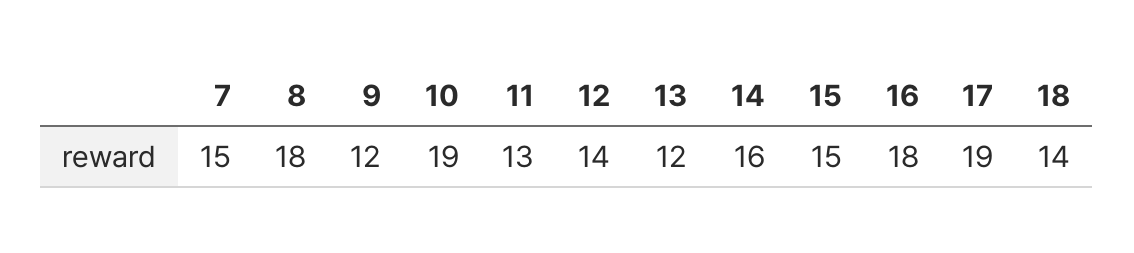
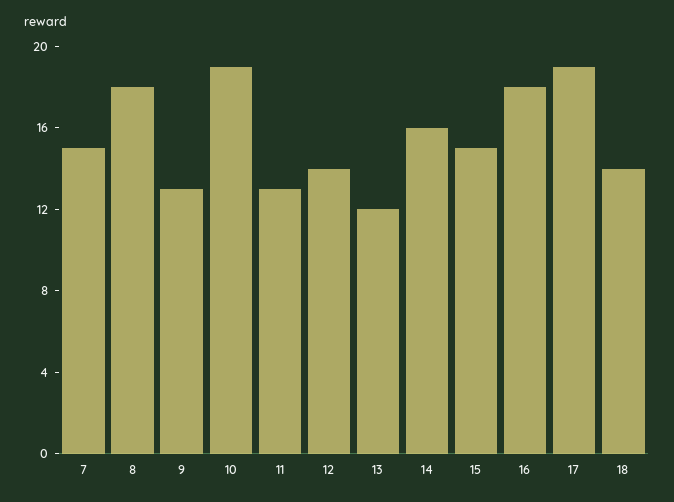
  {
    "7": 15,
    "8": 18,
-   "9": 12,
+   "9": 13,
    "10": 19,
    "11": 13,
    "12": 14,
    "13": 12,
    "14": 16,
    "15": 15,
    "16": 18,
    "17": 19,
    "18": 14
  }

